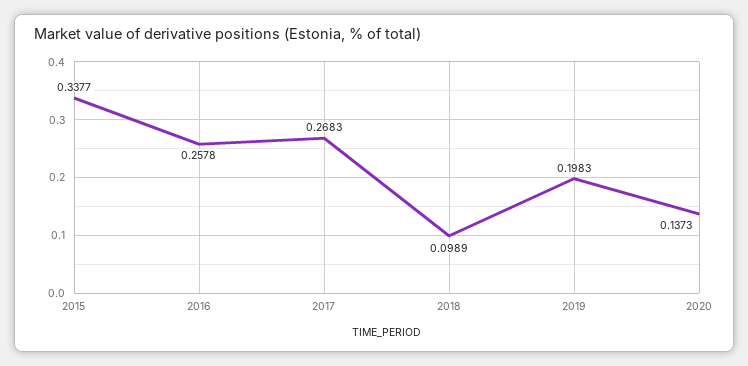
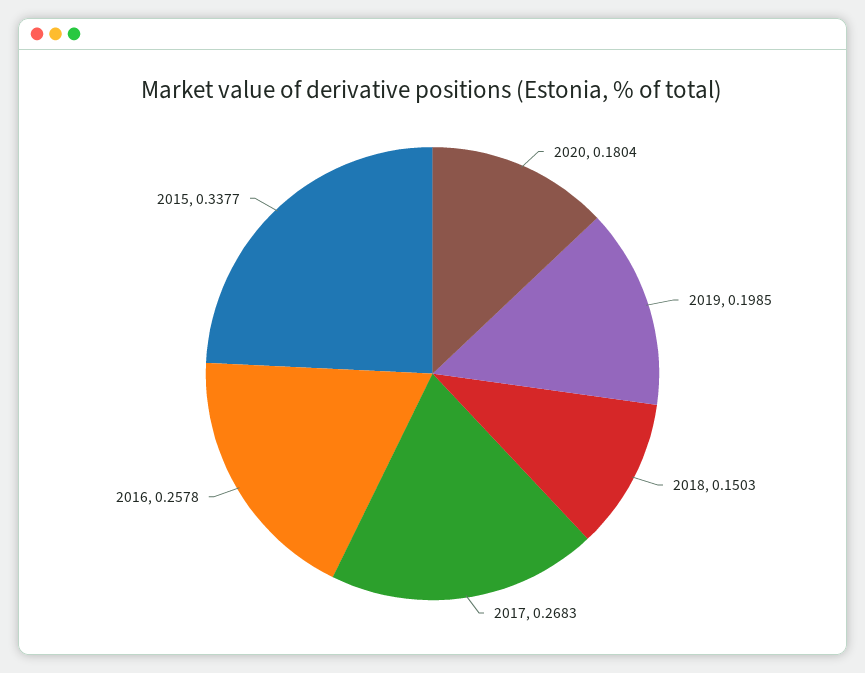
  {
    "2015": 0.3377,
    "2016": 0.2578,
    "2017": 0.2683,
-   "2018": 0.0989,
+   "2018": 0.1503,
-   "2019": 0.1983,
+   "2019": 0.1985,
-   "2020": 0.1373
+   "2020": 0.1804
  }

